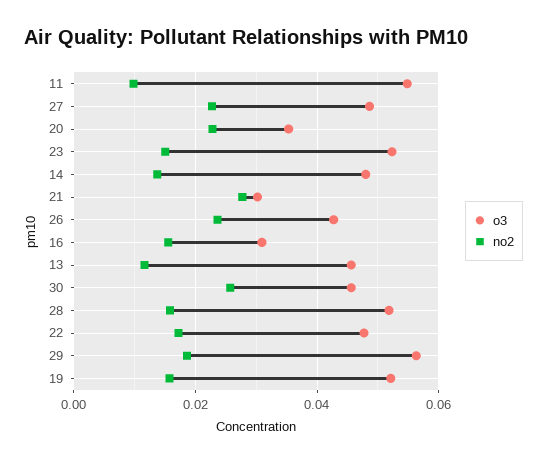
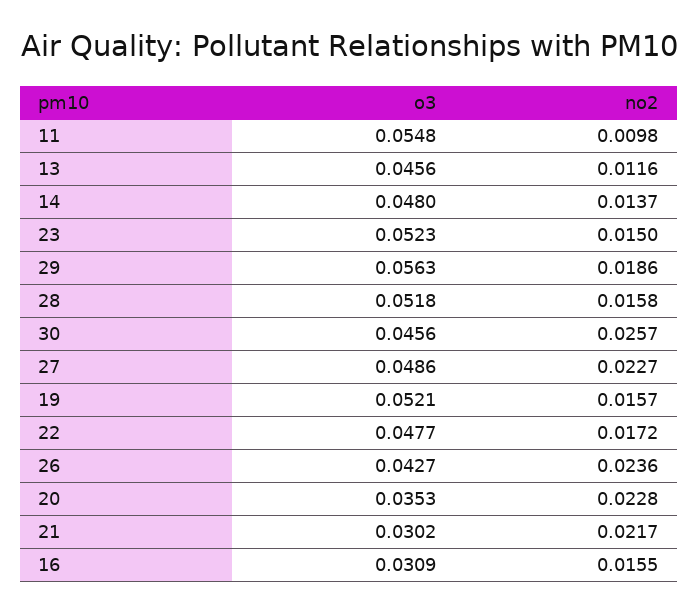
  {
    "o3": {
      "11": 0.0548,
      "27": 0.0486,
      "20": 0.0353,
      "23": 0.0523,
      "14": 0.048,
      "21": 0.0302,
      "26": 0.0427,
      "16": 0.0309,
      "13": 0.0456,
      "30": 0.0456,
      "28": 0.0518,
      "22": 0.0477,
      "29": 0.0563,
      "19": 0.0521
    },
    "no2": {
      "11": 0.0098,
      "27": 0.0227,
      "20": 0.0228,
      "23": 0.015,
      "14": 0.0137,
-     "21": 0.028,
+     "21": 0.0217,
      "26": 0.0236,
      "16": 0.0155,
      "13": 0.0116,
      "30": 0.0257,
      "28": 0.0158,
      "22": 0.0172,
      "29": 0.0186,
      "19": 0.0157
    }
  }

